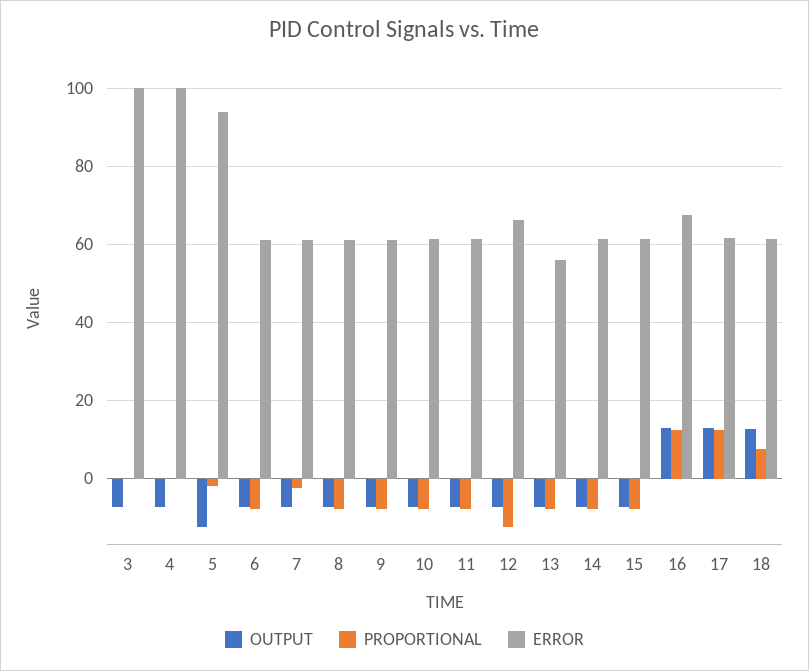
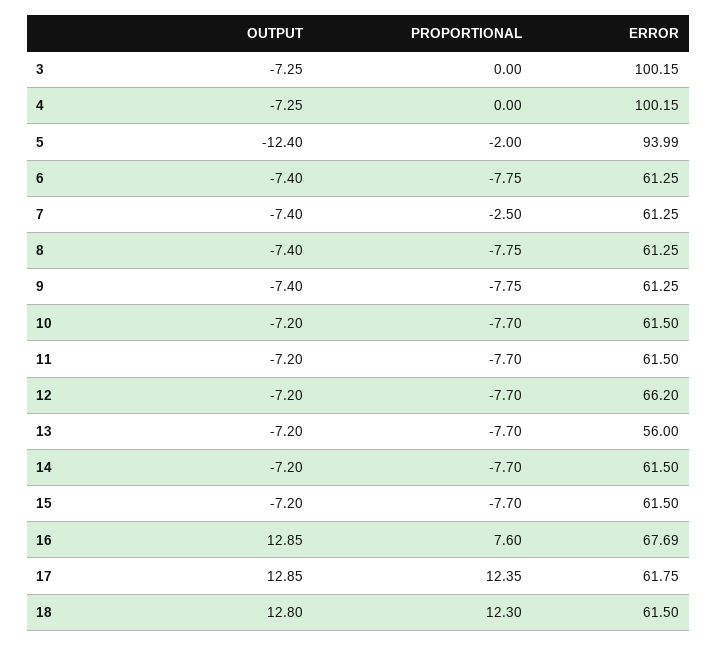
  {
    "OUTPUT": {
      "3": -7.25,
      "4": -7.25,
      "5": -12.4,
      "6": -7.4,
      "7": -7.4,
      "8": -7.4,
      "9": -7.4,
      "10": -7.2,
      "11": -7.2,
      "12": -7.2,
      "13": -7.2,
      "14": -7.2,
      "15": -7.2,
      "16": 12.85,
      "17": 12.85,
      "18": 12.8
    },
    "PROPORTIONAL": {
      "3": 0,
      "4": 0,
      "5": -2,
      "6": -7.75,
      "7": -2.5,
      "8": -7.75,
      "9": -7.75,
      "10": -7.7,
      "11": -7.7,
-     "12": -12,
+     "12": -7.7,
      "13": -7.7,
      "14": -7.7,
      "15": -7.7,
-     "16": 12,
+     "16": 7.6,
      "17": 12.35,
-     "18": 8
+     "18": 12.3
    },
    "ERROR": {
      "3": 100.15,
      "4": 100.15,
      "5": 93.99,
      "6": 61.25,
      "7": 61.25,
      "8": 61.25,
      "9": 61.25,
      "10": 61.5,
      "11": 61.5,
      "12": 66.2,
      "13": 56,
      "14": 61.5,
      "15": 61.5,
      "16": 67.69,
      "17": 61.75,
      "18": 61.5
    }
  }

